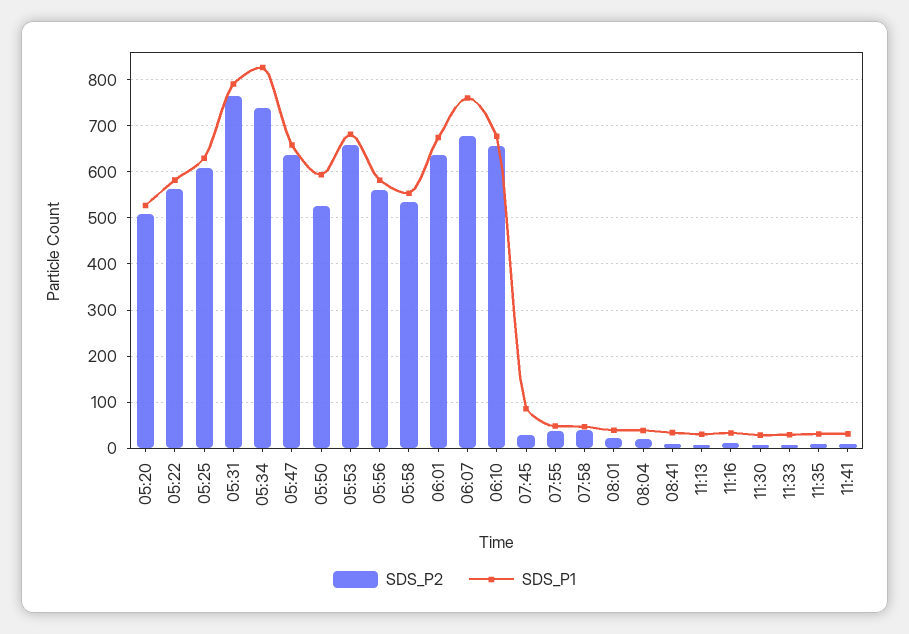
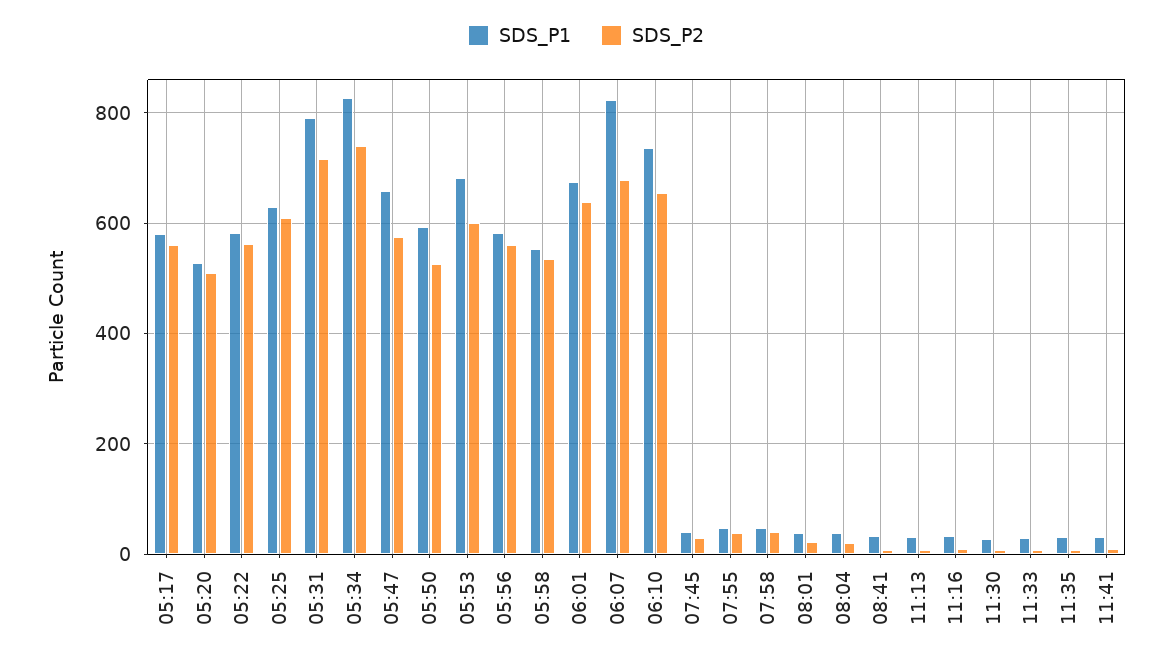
  {
    "SDS_P2": {
      "05:20": 500,
      "05:22": 560,
      "05:25": 600,
-     "05:31": 760,
+     "05:31": 720,
      "05:34": 740,
-     "05:47": 640,
+     "05:47": 580,
      "05:50": 520,
-     "05:53": 660,
+     "05:53": 600,
      "05:56": 560,
      "05:58": 540,
      "06:01": 640,
      "06:07": 680,
      "06:10": 660,
      "07:45": 20,
      "07:55": 40,
      "07:58": 40,
      "08:01": 20,
      "08:04": 20,
      "08:41": 0,
      "11:13": 0,
      "11:16": 0,
      "11:30": 0,
      "11:33": 0,
      "11:35": 0,
-     "11:41": 0
+     "11:41": 0,
+     "05:17": 560
    },
    "SDS_P1": {
      "05:20": 520,
      "05:22": 580,
      "05:25": 620,
      "05:31": 800,
      "05:34": 820,
      "05:47": 660,
      "05:50": 600,
      "05:53": 680,
      "05:56": 580,
      "05:58": 560,
      "06:01": 680,
-     "06:07": 760,
+     "06:07": 820,
-     "06:10": 680,
+     "06:10": 740,
-     "07:45": 80,
+     "07:45": 40,
      "07:55": 40,
      "07:58": 40,
      "08:01": 40,
      "08:04": 40,
      "08:41": 40,
      "11:13": 40,
      "11:16": 40,
      "11:30": 20,
      "11:33": 20,
      "11:35": 40,
-     "11:41": 40
+     "11:41": 40,
+     "05:17": 580
    }
  }

